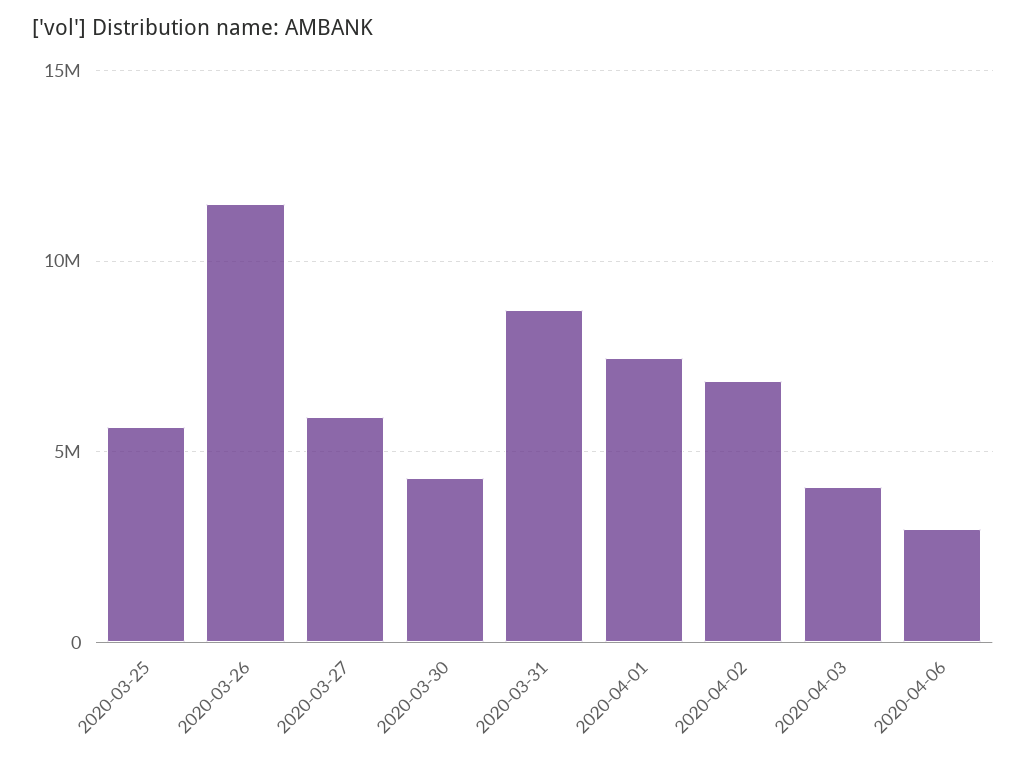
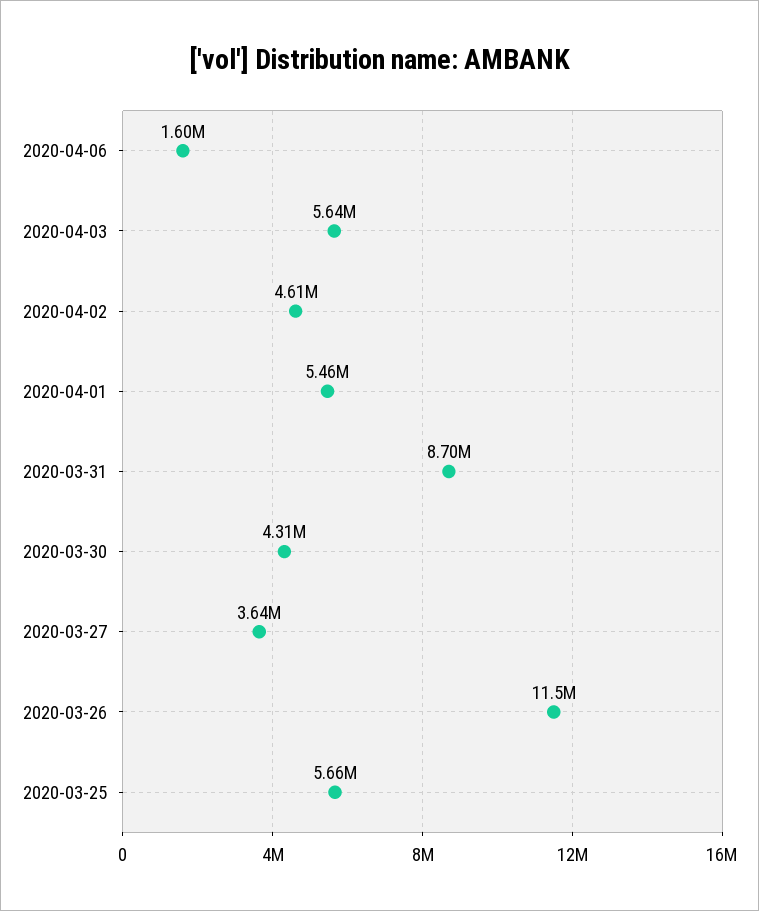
  {
    "2020-03-25": 5660000,
    "2020-03-26": 11500000,
-   "2020-03-27": 6000000,
+   "2020-03-27": 3640000,
    "2020-03-30": 4310000,
    "2020-03-31": 8700000,
-   "2020-04-01": 7500000,
+   "2020-04-01": 5460000,
-   "2020-04-02": 7000000,
+   "2020-04-02": 4610000,
-   "2020-04-03": 4000000,
+   "2020-04-03": 5640000,
-   "2020-04-06": 3000000
+   "2020-04-06": 1600000
  }

